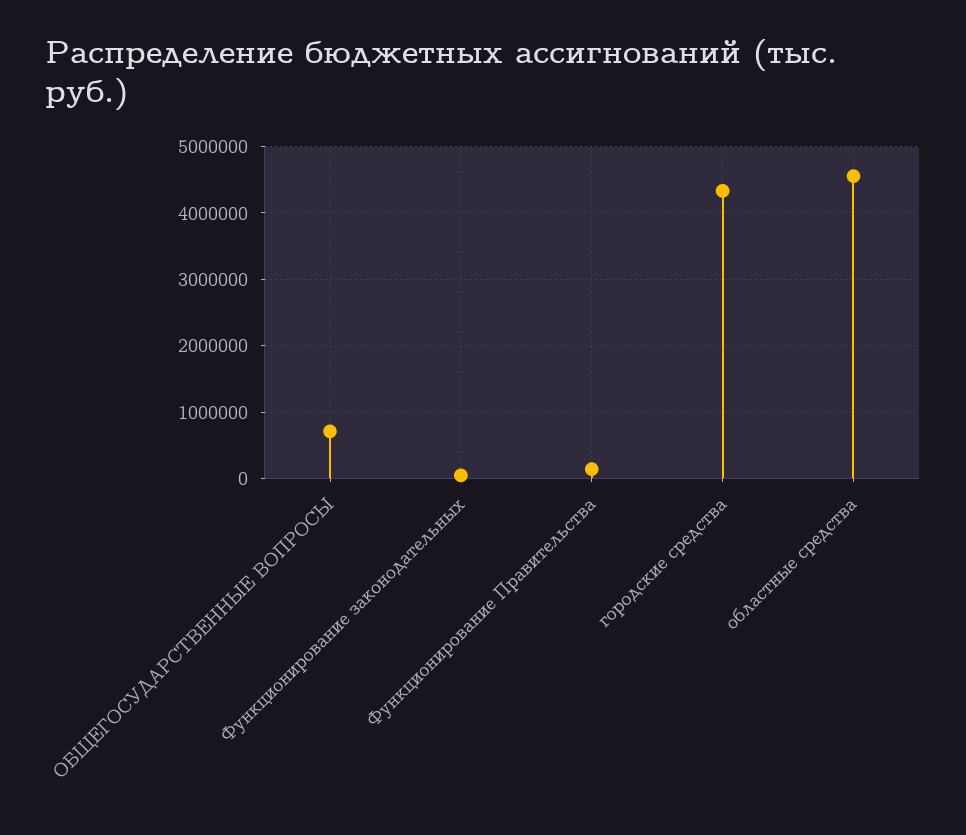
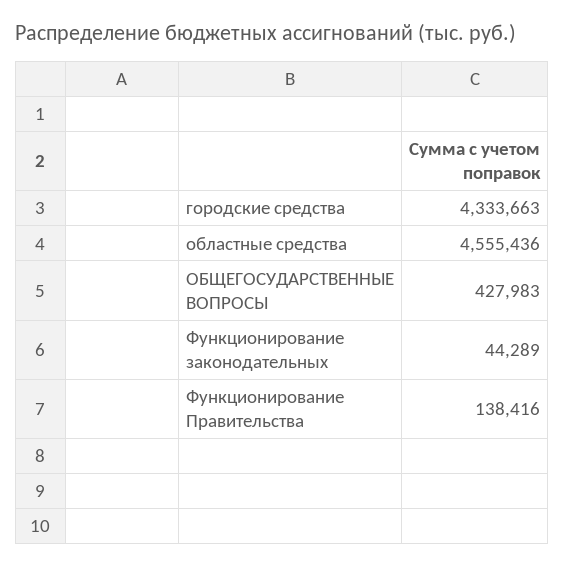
  {
-   "ОБЩЕГОСУДАРСТВЕННЫЕ ВОПРОСЫ": 700000,
+   "ОБЩЕГОСУДАРСТВЕННЫЕ ВОПРОСЫ": 427983,
    "Функционирование законодательных": 44289,
    "Функционирование Правительства": 138416,
    "городские средства": 4333663,
    "областные средства": 4555436
  }

